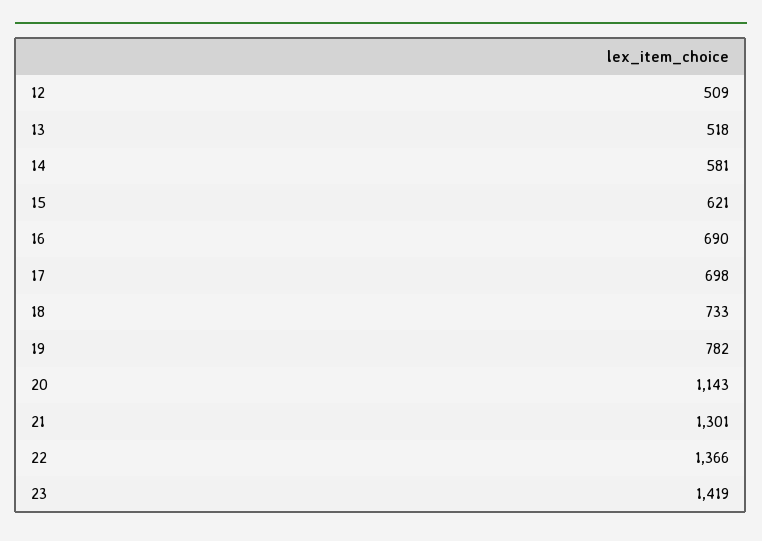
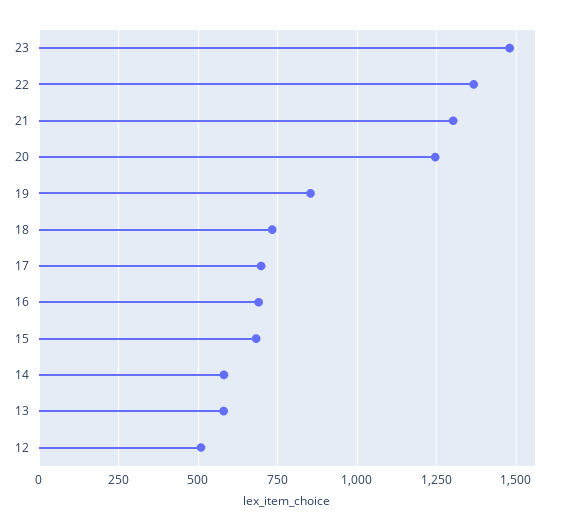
  {
    "12": 509,
-   "13": 518,
+   "13": 575,
    "14": 581,
-   "15": 621,
+   "15": 675,
    "16": 690,
    "17": 698,
    "18": 733,
-   "19": 782,
+   "19": 850,
-   "20": 1143,
+   "20": 1250,
    "21": 1301,
    "22": 1366,
-   "23": 1419
+   "23": 1475
  }

